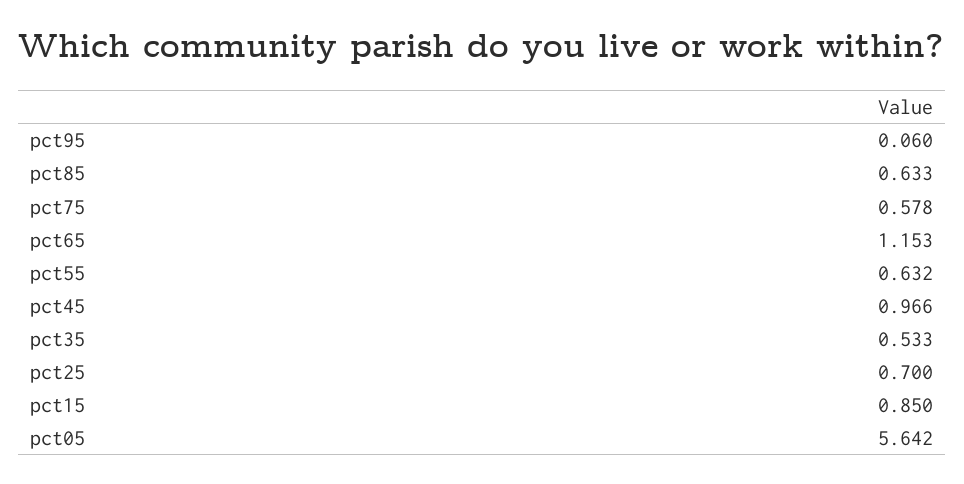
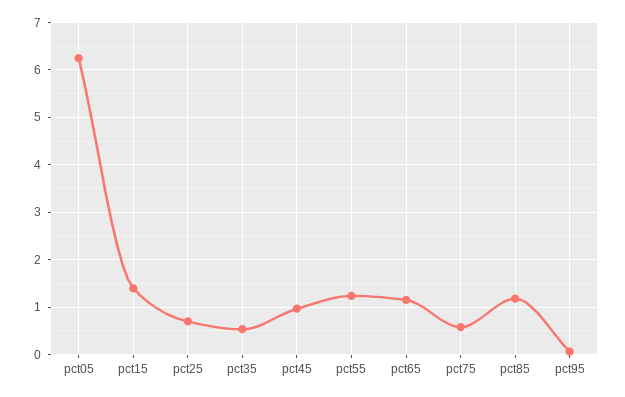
  {
    "pct95": 0.06,
-   "pct85": 0.633,
+   "pct85": 1.2,
    "pct75": 0.578,
    "pct65": 1.153,
-   "pct55": 0.632,
+   "pct55": 1.2,
    "pct45": 0.966,
    "pct35": 0.533,
    "pct25": 0.7,
-   "pct15": 0.85,
+   "pct15": 1.4,
-   "pct05": 5.642
+   "pct05": 6.2
  }

